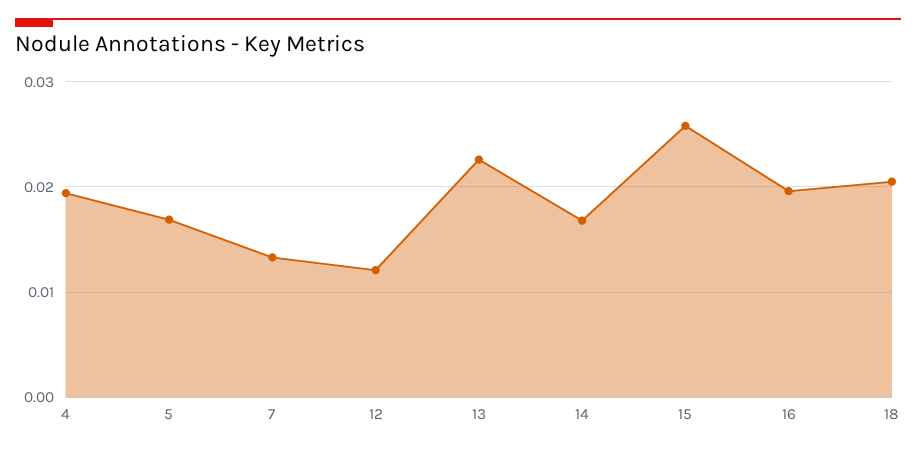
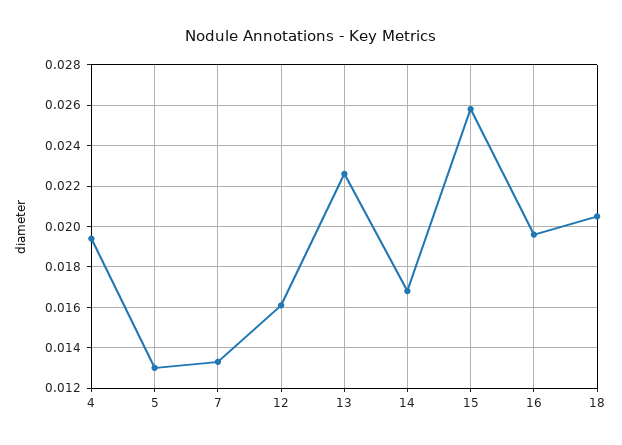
  {
    "4": 0.0195,
-   "5": 0.017,
+   "5": 0.013,
    "7": 0.0135,
-   "12": 0.012,
+   "12": 0.016,
    "13": 0.0225,
    "14": 0.017,
    "15": 0.026,
    "16": 0.0195,
    "18": 0.0205
  }

